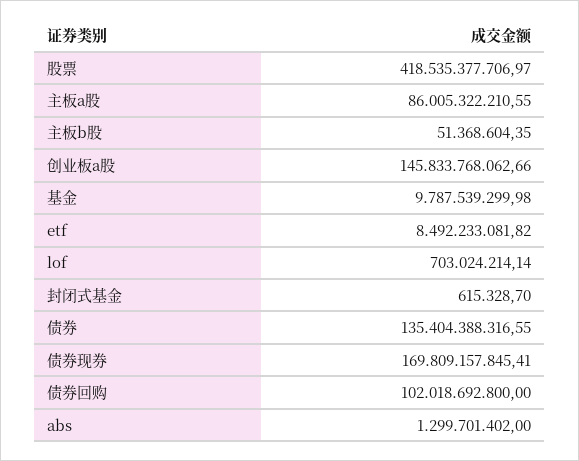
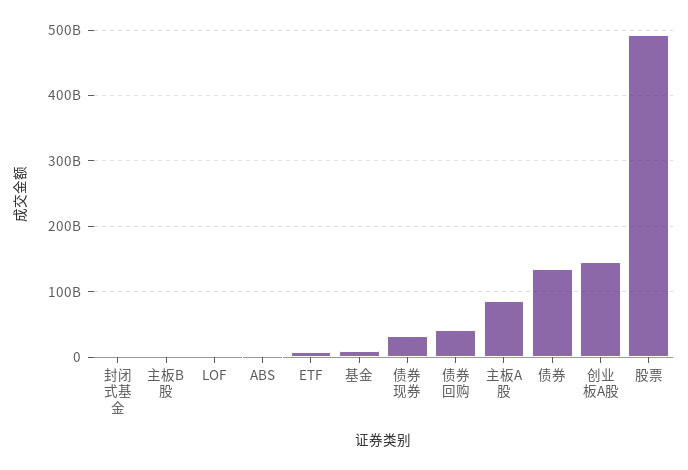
  {
-   "股票": 418535377706.97,
+   "股票": 490000000000,
    "主板a股": 86005322210.55,
    "主板b股": 51368604.35,
    "创业板a股": 145833768062.66,
    "基金": 9787539299.98,
    "etf": 8492233081.82,
    "lof": 703024214.14,
    "封闭式基金": 615328.7,
    "债券": 135404388316.55,
-   "债券现券": 169809157845.41,
+   "债券现券": 30000000000,
-   "债券回购": 102018692800,
+   "债券回购": 40000000000,
    "abs": 1299701402
  }

